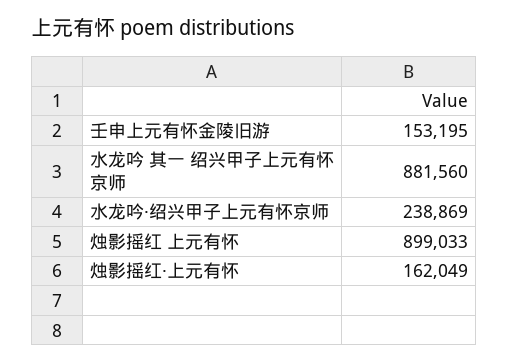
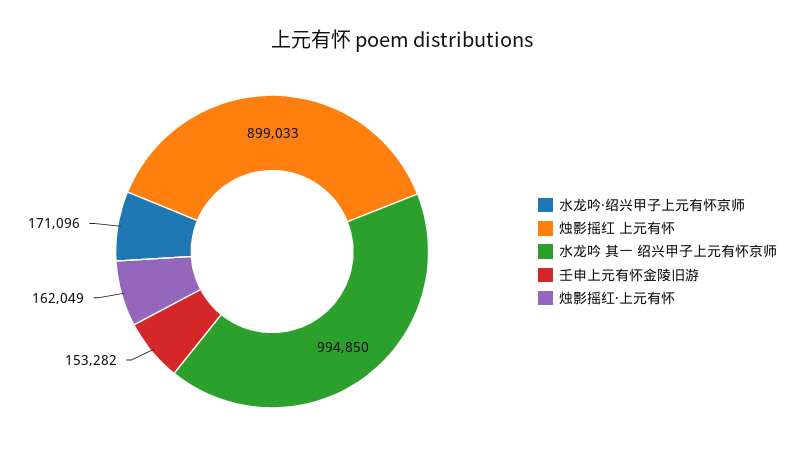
  {
-   "壬申上元有怀金陵旧游": 153195,
+   "壬申上元有怀金陵旧游": 153282,
-   "水龙吟 其一 绍兴甲子上元有怀京师": 881560,
+   "水龙吟 其一 绍兴甲子上元有怀京师": 994850,
-   "水龙吟·绍兴甲子上元有怀京师": 238869,
+   "水龙吟·绍兴甲子上元有怀京师": 171096,
    "烛影摇红 上元有怀": 899033,
    "烛影摇红·上元有怀": 162049
  }

